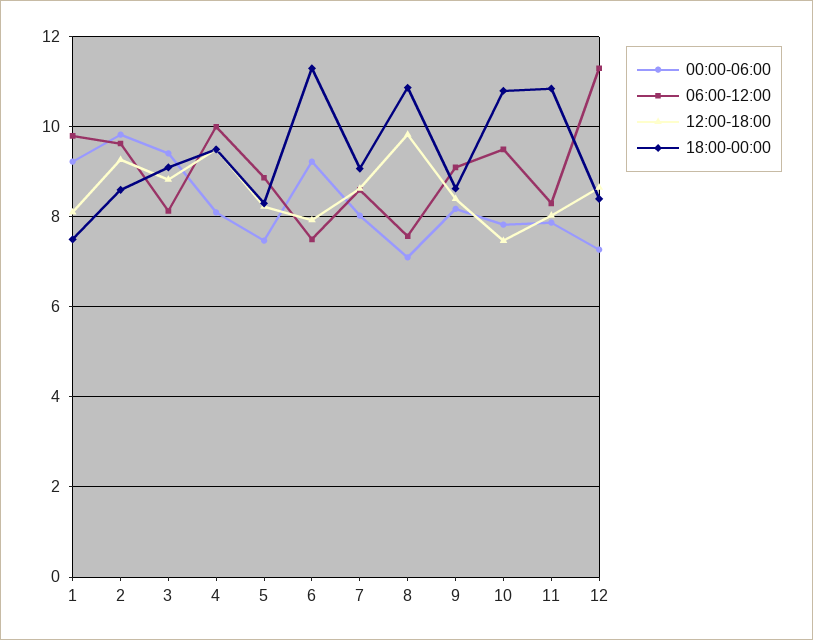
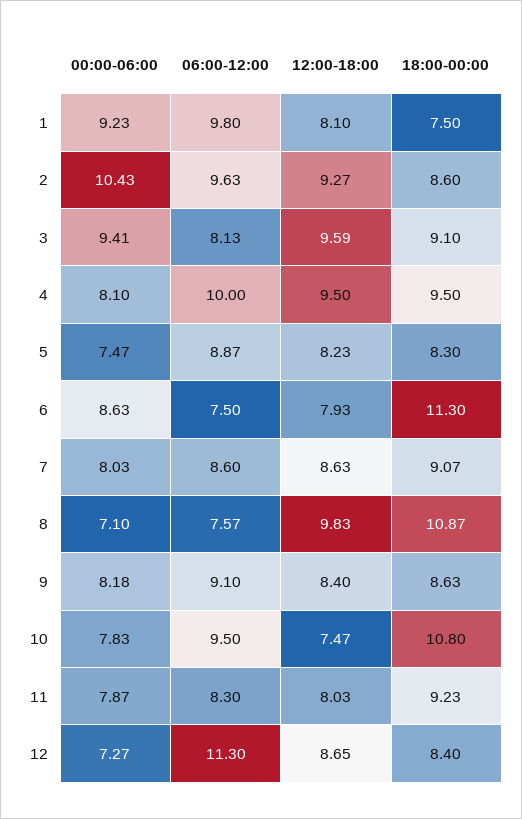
  {
    "00:00-06:00": {
      "1": 9.23,
-     "2": 9.8,
+     "2": 10.43,
      "3": 9.41,
      "4": 8.1,
      "5": 7.47,
-     "6": 9.2,
+     "6": 8.63,
      "7": 8.03,
      "8": 7.1,
      "9": 8.18,
      "10": 7.83,
      "11": 7.87,
      "12": 7.27
    },
    "06:00-12:00": {
      "1": 9.8,
      "2": 9.63,
      "3": 8.13,
      "4": 10,
      "5": 8.87,
      "6": 7.5,
      "7": 8.6,
      "8": 7.57,
      "9": 9.1,
      "10": 9.5,
      "11": 8.3,
      "12": 11.3
    },
    "12:00-18:00": {
      "1": 8.1,
      "2": 9.27,
-     "3": 8.8,
+     "3": 9.59,
      "4": 9.5,
      "5": 8.23,
      "6": 7.93,
      "7": 8.63,
      "8": 9.83,
      "9": 8.4,
      "10": 7.47,
      "11": 8.03,
      "12": 8.65
    },
    "18:00-00:00": {
      "1": 7.5,
      "2": 8.6,
      "3": 9.1,
      "4": 9.5,
      "5": 8.3,
      "6": 11.3,
      "7": 9.07,
      "8": 10.87,
      "9": 8.63,
      "10": 10.8,
-     "11": 10.8,
+     "11": 9.23,
      "12": 8.4
    }
  }

